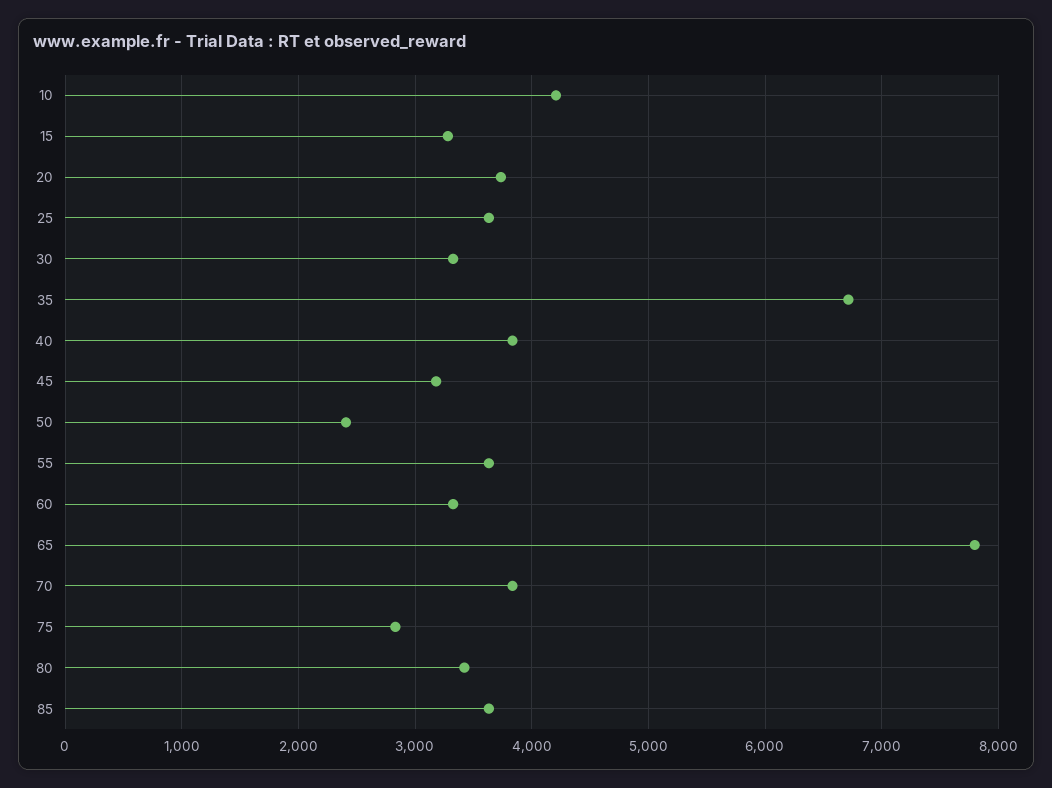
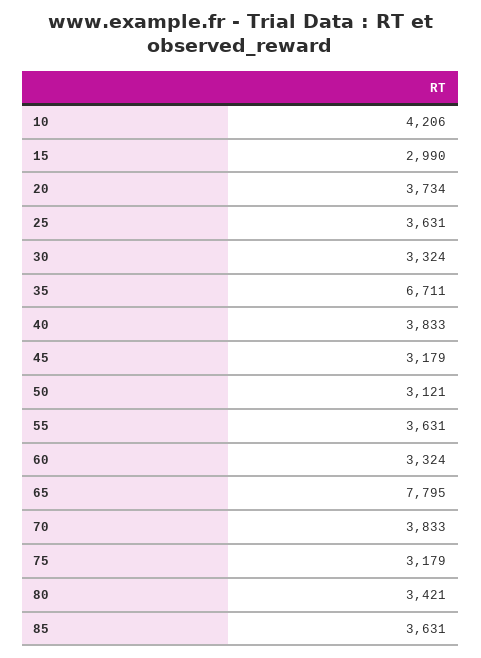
  {
    "10": 4206,
-   "15": 3300,
+   "15": 2990,
    "20": 3734,
    "25": 3631,
    "30": 3324,
    "35": 6711,
    "40": 3833,
    "45": 3179,
-   "50": 2400,
+   "50": 3121,
    "55": 3631,
    "60": 3324,
    "65": 7795,
    "70": 3833,
-   "75": 2800,
+   "75": 3179,
    "80": 3421,
    "85": 3631
  }

